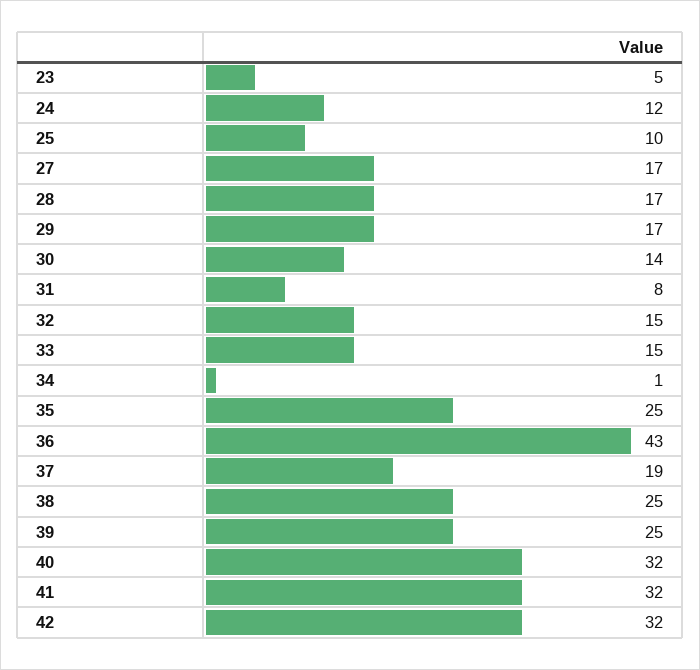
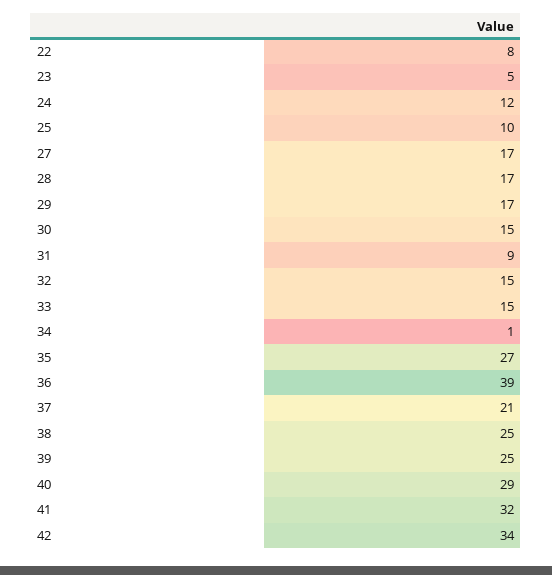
  {
    "23": 5,
    "24": 12,
    "25": 10,
    "27": 17,
    "28": 17,
    "29": 17,
-   "30": 14,
+   "30": 15,
-   "31": 8,
+   "31": 9,
    "32": 15,
    "33": 15,
    "34": 1,
-   "35": 25,
+   "35": 27,
-   "36": 43,
+   "36": 39,
-   "37": 19,
+   "37": 21,
    "38": 25,
    "39": 25,
-   "40": 32,
+   "40": 29,
    "41": 32,
-   "42": 32
+   "42": 34,
+   "22": 8
  }

